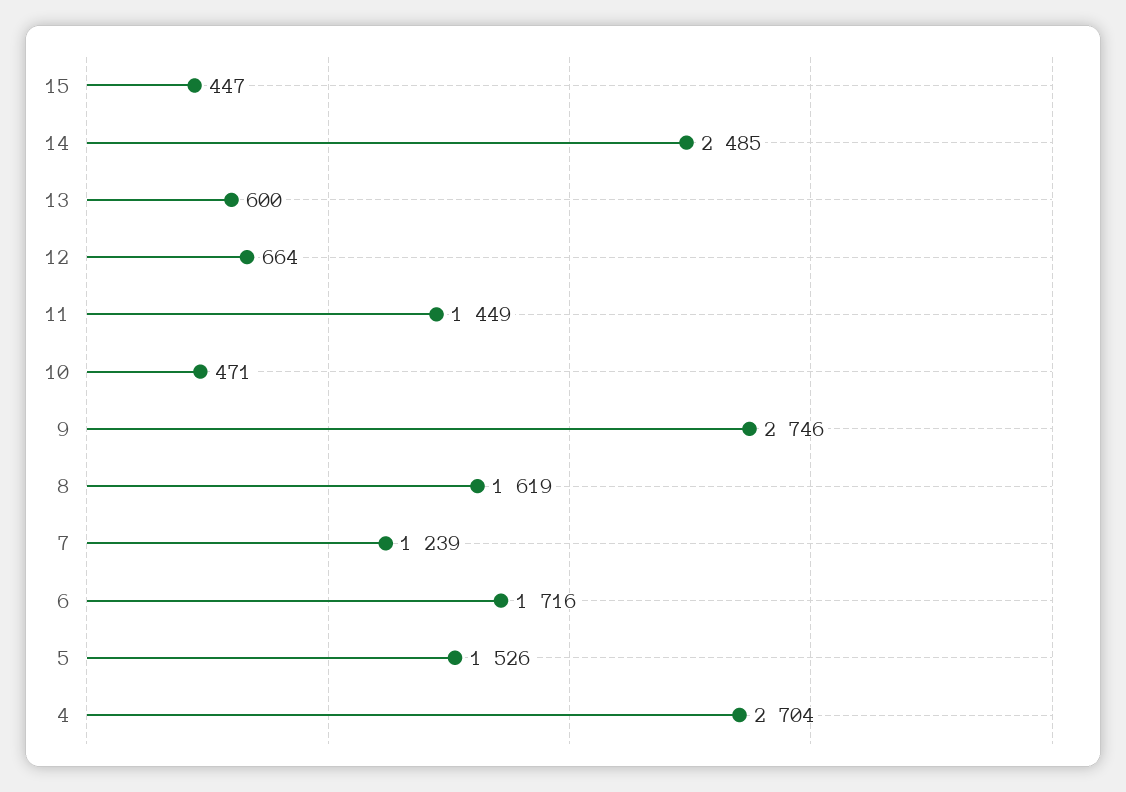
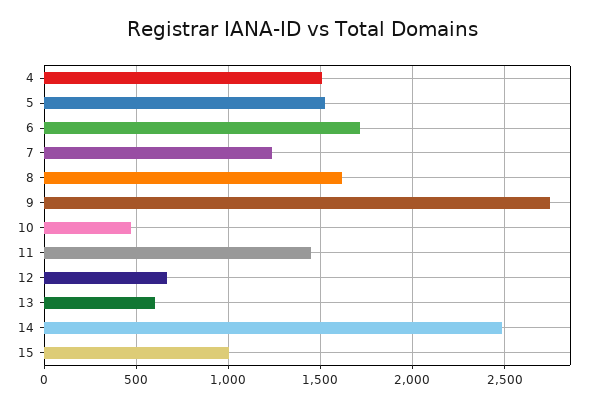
  {
-   "15": 447,
+   "15": 1000,
    "14": 2485,
    "13": 600,
    "12": 664,
    "11": 1449,
    "10": 471,
    "9": 2746,
    "8": 1619,
    "7": 1239,
    "6": 1716,
    "5": 1526,
-   "4": 2704
+   "4": 1500
  }

